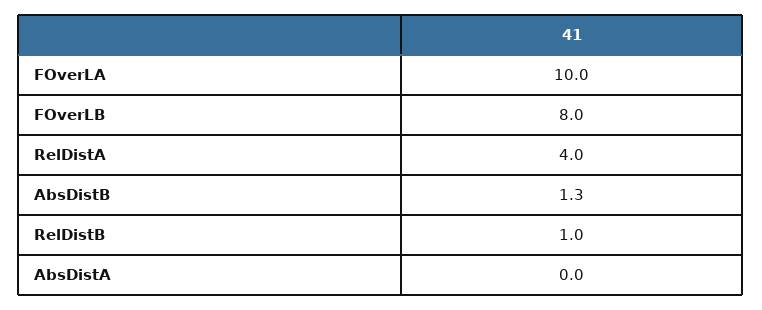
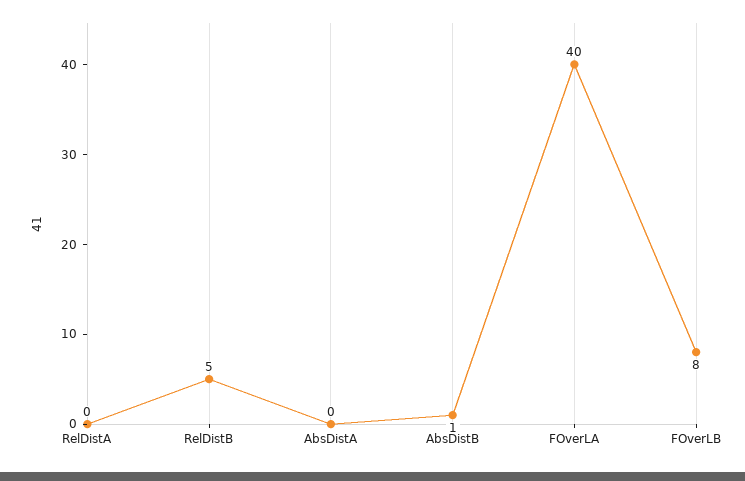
  {
-   "FOverLA": 10,
+   "FOverLA": 40,
    "FOverLB": 8,
-   "RelDistA": 4,
+   "RelDistA": 0,
    "AbsDistB": 1.3,
-   "RelDistB": 1,
+   "RelDistB": 5,
    "AbsDistA": 0
  }

